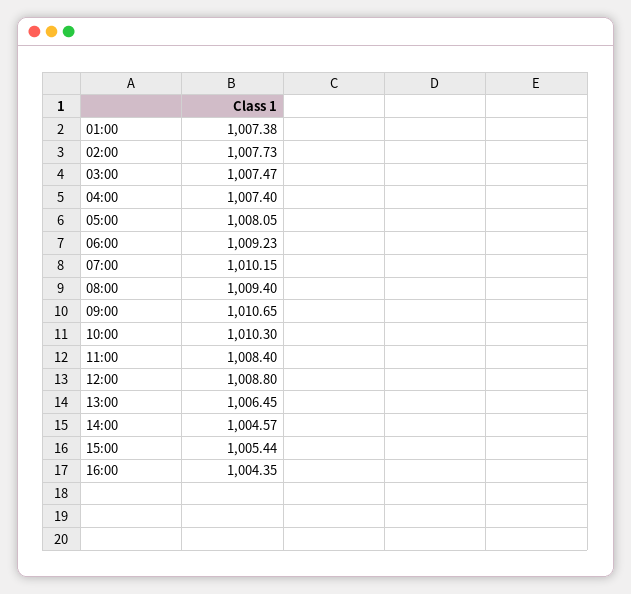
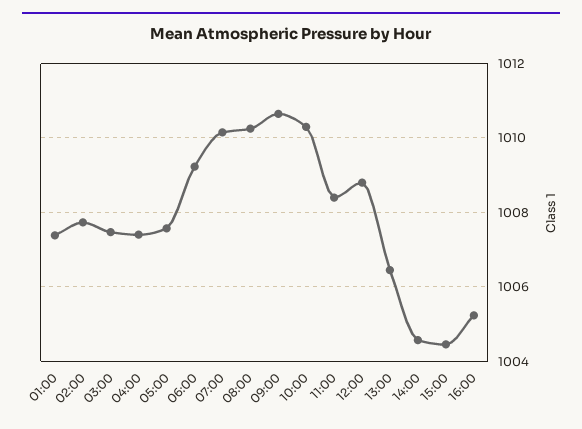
  {
    "01:00": 1007.38,
    "02:00": 1007.73,
    "03:00": 1007.47,
    "04:00": 1007.4,
-   "05:00": 1008.05,
+   "05:00": 1007.6,
    "06:00": 1009.23,
    "07:00": 1010.15,
-   "08:00": 1009.4,
+   "08:00": 1010.2,
    "09:00": 1010.65,
    "10:00": 1010.3,
    "11:00": 1008.4,
    "12:00": 1008.8,
    "13:00": 1006.45,
    "14:00": 1004.57,
-   "15:00": 1005.44,
+   "15:00": 1004.4,
-   "16:00": 1004.35
+   "16:00": 1005.2
  }

